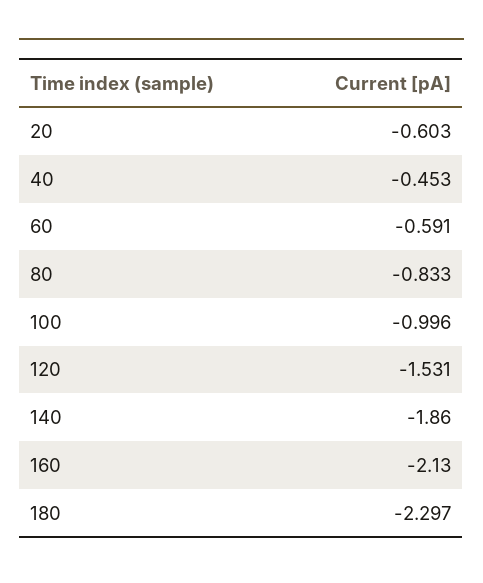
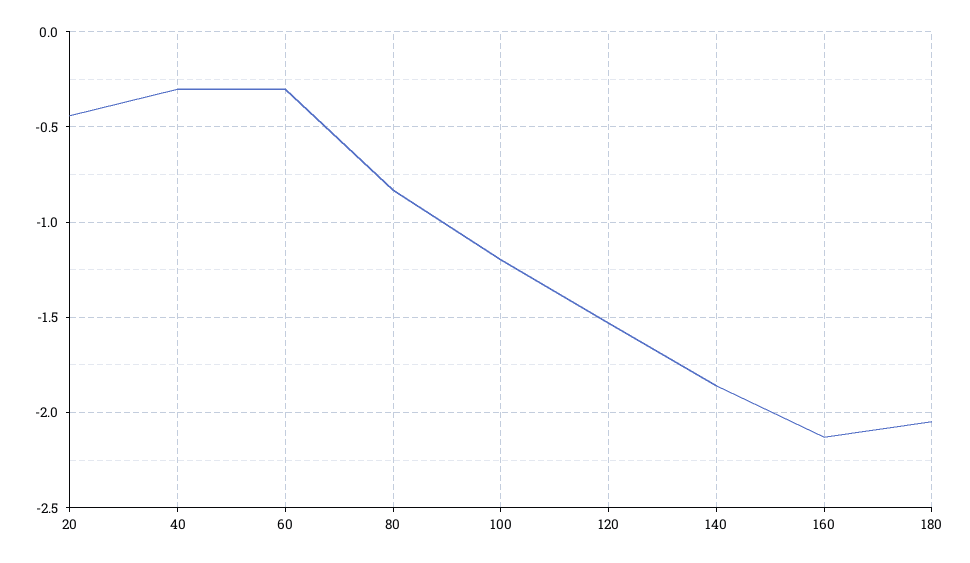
  {
-   "20": -0.603,
+   "20": -0.45,
-   "40": -0.453,
+   "40": -0.3,
-   "60": -0.591,
+   "60": -0.3,
    "80": -0.833,
-   "100": -0.996,
+   "100": -1.2,
    "120": -1.531,
    "140": -1.86,
    "160": -2.13,
-   "180": -2.297
+   "180": -2.05
  }

